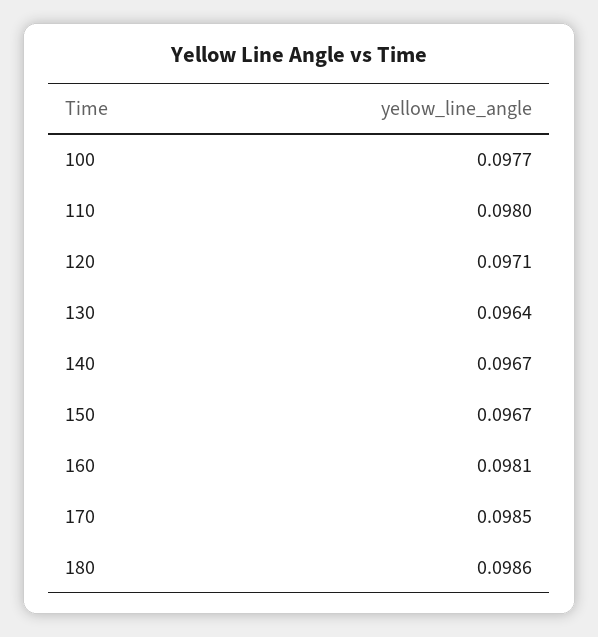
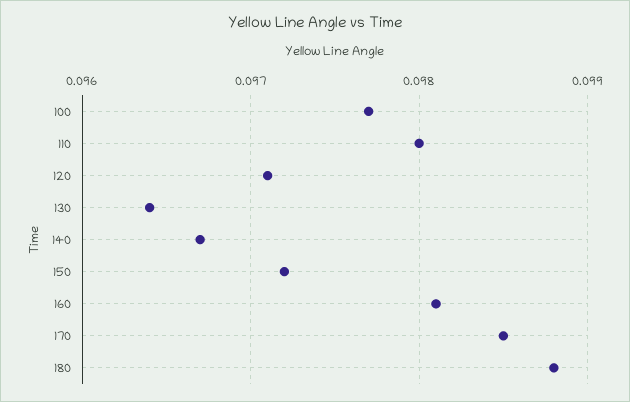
  {
    "100": 0.0977,
    "110": 0.098,
    "120": 0.0971,
    "130": 0.0964,
    "140": 0.0967,
-   "150": 0.0967,
+   "150": 0.0972,
    "160": 0.0981,
    "170": 0.0985,
-   "180": 0.0986
+   "180": 0.0988
  }

